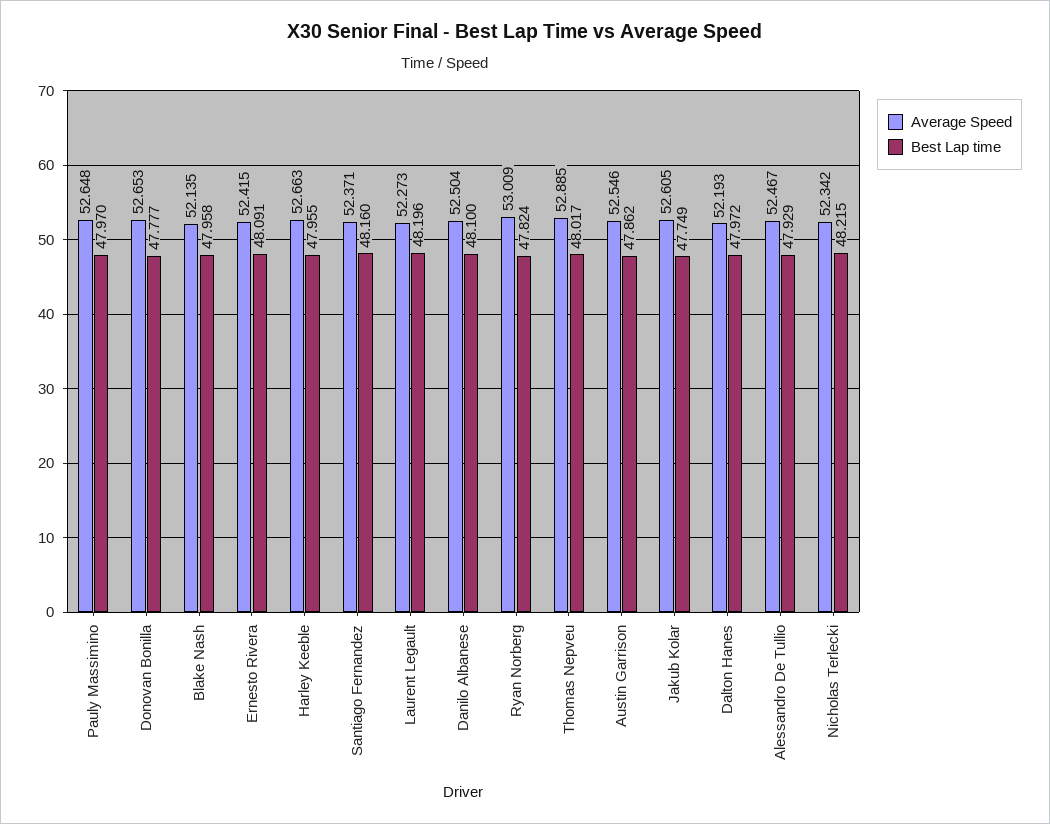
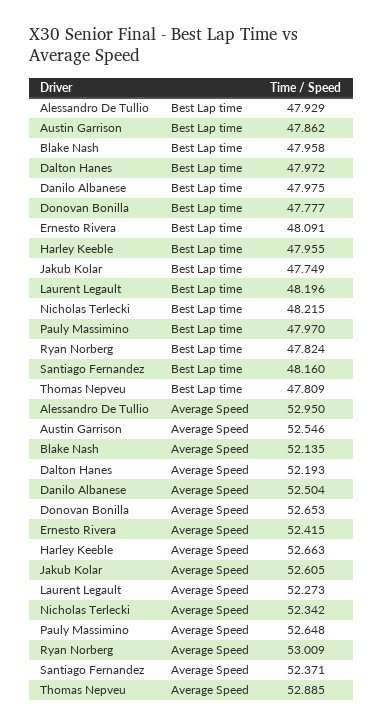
  {
    "Average Speed": {
      "Pauly Massimino": 52.648,
      "Donovan Bonilla": 52.653,
      "Blake Nash": 52.135,
      "Ernesto Rivera": 52.415,
      "Harley Keeble": 52.663,
      "Santiago Fernandez": 52.371,
      "Laurent Legault": 52.273,
      "Danilo Albanese": 52.504,
      "Ryan Norberg": 53.009,
      "Thomas Nepveu": 52.885,
      "Austin Garrison": 52.546,
      "Jakub Kolar": 52.605,
      "Dalton Hanes": 52.193,
-     "Alessandro De Tullio": 52.467,
+     "Alessandro De Tullio": 52.95,
      "Nicholas Terlecki": 52.342
    },
    "Best Lap time": {
      "Pauly Massimino": 47.97,
      "Donovan Bonilla": 47.777,
      "Blake Nash": 47.958,
      "Ernesto Rivera": 48.091,
      "Harley Keeble": 47.955,
      "Santiago Fernandez": 48.16,
      "Laurent Legault": 48.196,
-     "Danilo Albanese": 48.1,
+     "Danilo Albanese": 47.975,
      "Ryan Norberg": 47.824,
-     "Thomas Nepveu": 48.017,
+     "Thomas Nepveu": 47.809,
      "Austin Garrison": 47.862,
      "Jakub Kolar": 47.749,
      "Dalton Hanes": 47.972,
      "Alessandro De Tullio": 47.929,
      "Nicholas Terlecki": 48.215
    }
  }

